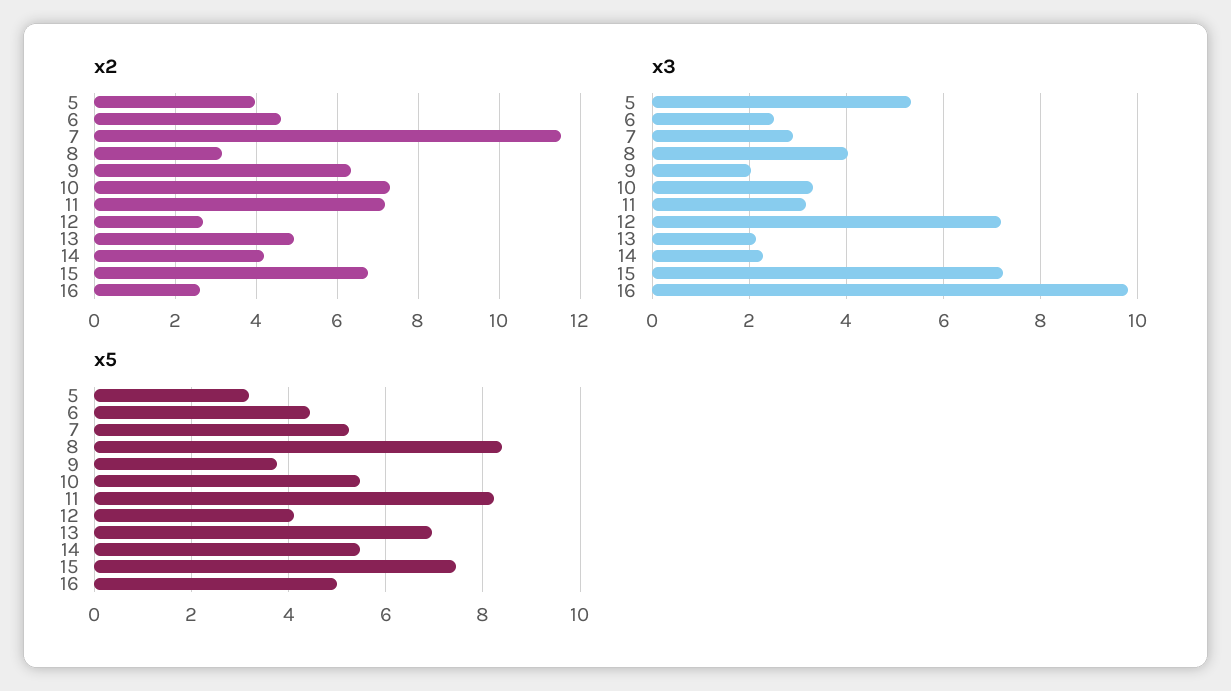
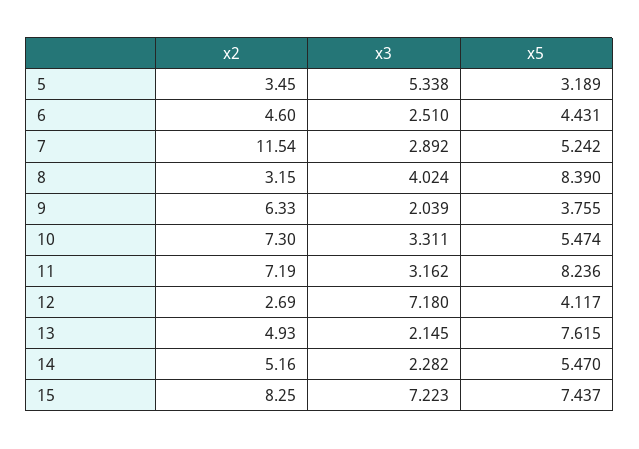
  {
    "x2": {
-     "5": 4,
+     "5": 3.45,
      "6": 4.6,
      "7": 11.54,
      "8": 3.15,
      "9": 6.33,
      "10": 7.3,
      "11": 7.19,
      "12": 2.69,
      "13": 4.93,
-     "14": 4.2,
+     "14": 5.16,
-     "15": 6.8,
+     "15": 8.25
-     "16": 2.6
    },
    "x3": {
      "5": 5.338,
      "6": 2.51,
      "7": 2.892,
      "8": 4.024,
      "9": 2.039,
      "10": 3.311,
      "11": 3.162,
      "12": 7.18,
      "13": 2.145,
      "14": 2.282,
-     "15": 7.223,
+     "15": 7.223
-     "16": 9.8
    },
    "x5": {
      "5": 3.189,
      "6": 4.431,
      "7": 5.242,
      "8": 8.39,
      "9": 3.755,
      "10": 5.474,
      "11": 8.236,
      "12": 4.117,
-     "13": 7,
+     "13": 7.615,
      "14": 5.47,
-     "15": 7.437,
+     "15": 7.437
-     "16": 5
    }
  }

